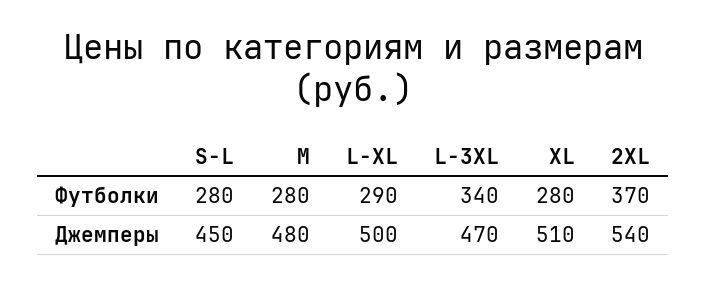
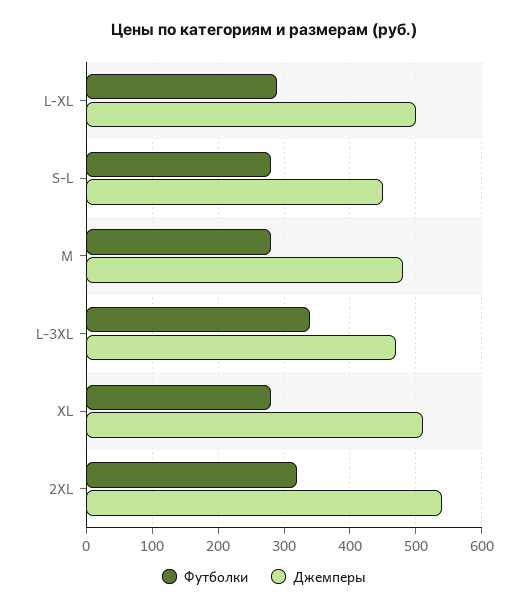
  {
    "Футболки": {
      "S-L": 280,
      "M": 280,
      "L-XL": 290,
      "L-3XL": 340,
      "XL": 280,
-     "2XL": 370
+     "2XL": 320
    },
    "Джемперы": {
      "S-L": 450,
      "M": 480,
      "L-XL": 500,
      "L-3XL": 470,
      "XL": 510,
      "2XL": 540
    }
  }

